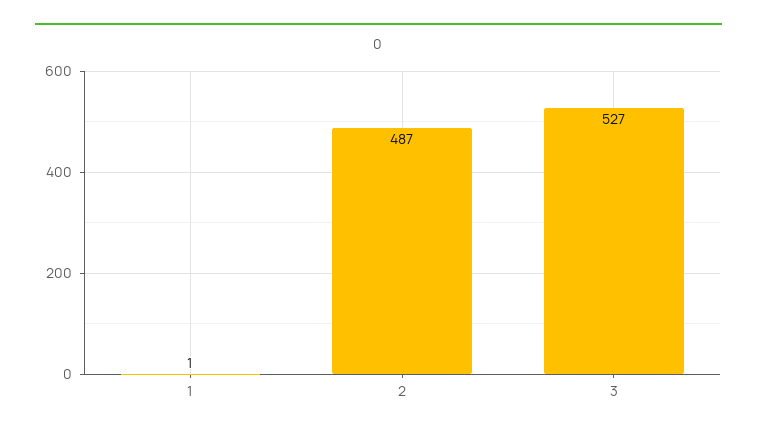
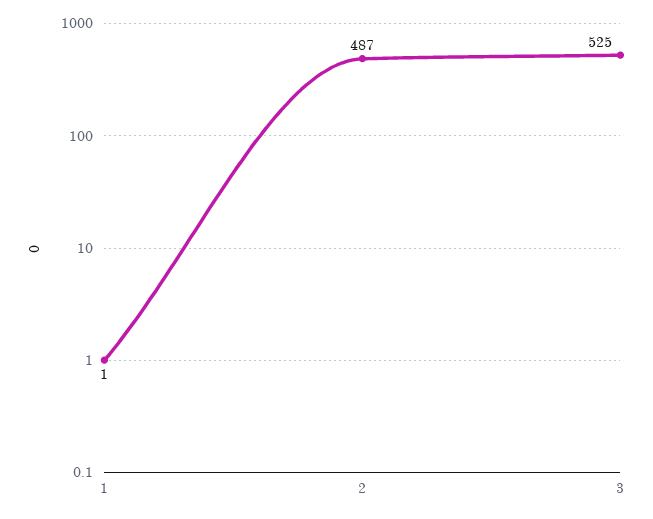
  {
    "1": 1,
    "2": 487,
-   "3": 527
+   "3": 525
  }

